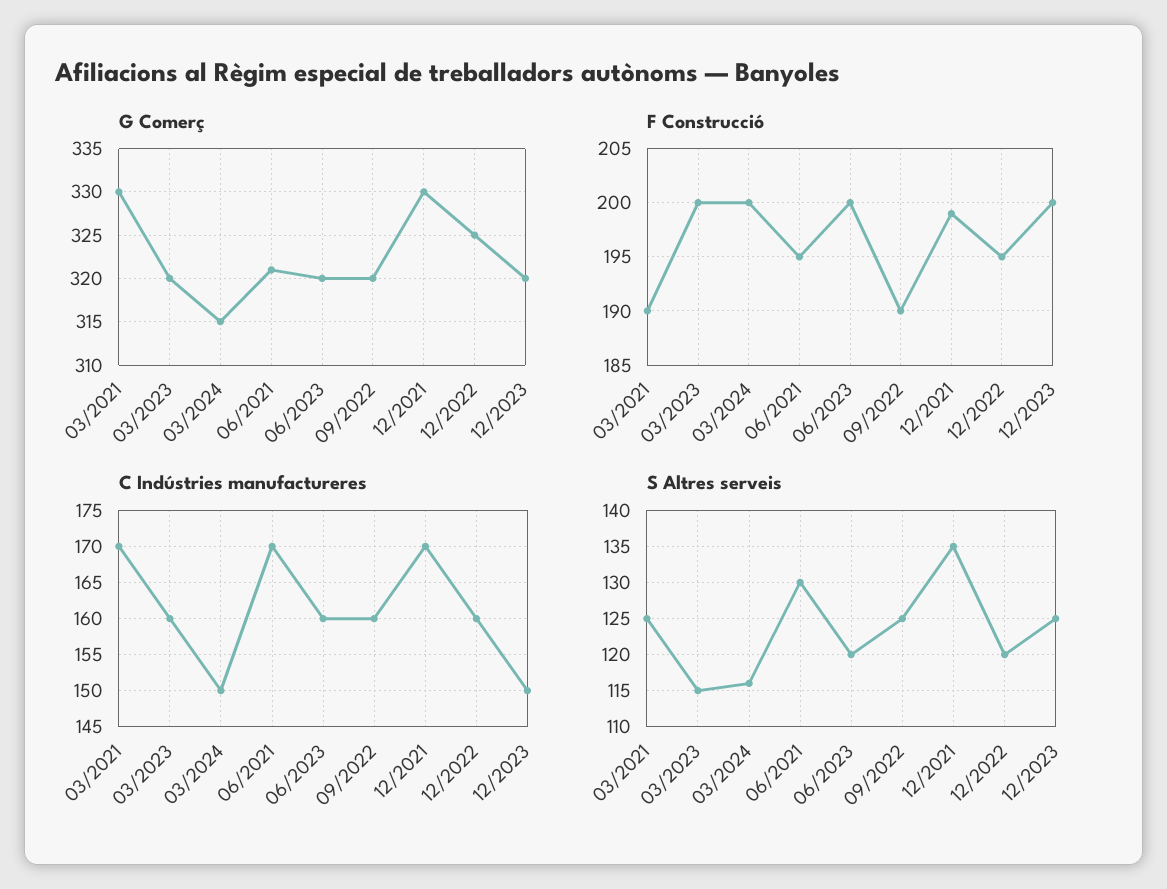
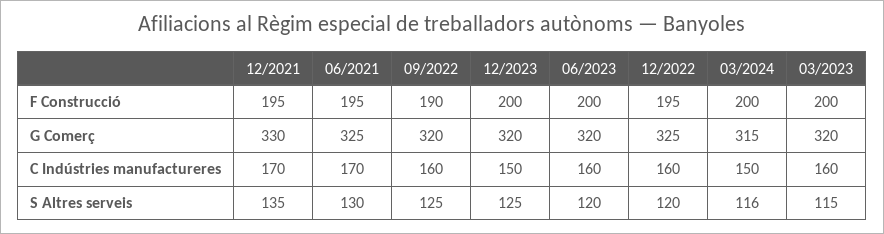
  {
    "G Comerç": {
-     "03/2021": 330,
      "03/2023": 320,
      "03/2024": 315,
-     "06/2021": 321,
+     "06/2021": 325,
      "06/2023": 320,
      "09/2022": 320,
      "12/2021": 330,
      "12/2022": 325,
      "12/2023": 320
    },
    "F Construcció": {
-     "03/2021": 190,
      "03/2023": 200,
      "03/2024": 200,
      "06/2021": 195,
      "06/2023": 200,
      "09/2022": 190,
-     "12/2021": 199,
+     "12/2021": 195,
      "12/2022": 195,
      "12/2023": 200
    },
    "C Indústries manufactureres": {
-     "03/2021": 170,
      "03/2023": 160,
      "03/2024": 150,
      "06/2021": 170,
      "06/2023": 160,
      "09/2022": 160,
      "12/2021": 170,
      "12/2022": 160,
      "12/2023": 150
    },
    "S Altres serveis": {
-     "03/2021": 125,
      "03/2023": 115,
      "03/2024": 116,
      "06/2021": 130,
      "06/2023": 120,
      "09/2022": 125,
      "12/2021": 135,
      "12/2022": 120,
      "12/2023": 125
    }
  }

